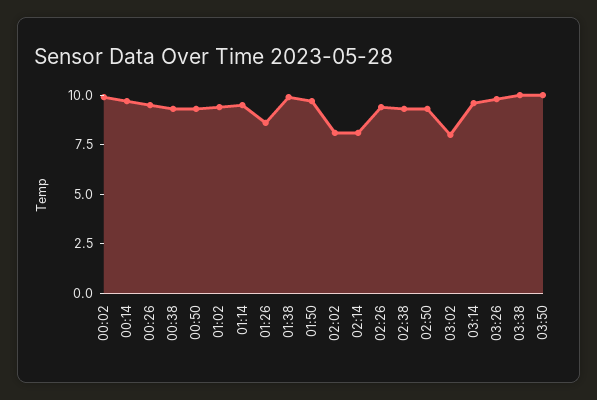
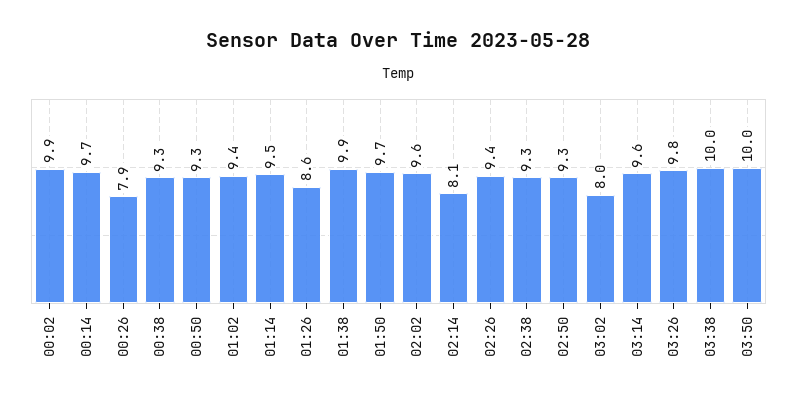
  {
    "00:02": 9.9,
    "00:14": 9.7,
-   "00:26": 9.5,
+   "00:26": 7.9,
    "00:38": 9.3,
    "00:50": 9.3,
    "01:02": 9.4,
    "01:14": 9.5,
    "01:26": 8.6,
    "01:38": 9.9,
    "01:50": 9.7,
-   "02:02": 8,
+   "02:02": 9.6,
    "02:14": 8.1,
    "02:26": 9.4,
    "02:38": 9.3,
    "02:50": 9.3,
    "03:02": 8,
    "03:14": 9.6,
    "03:26": 9.8,
    "03:38": 10,
    "03:50": 10
  }

